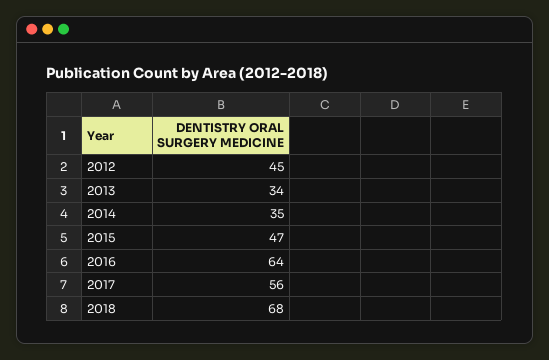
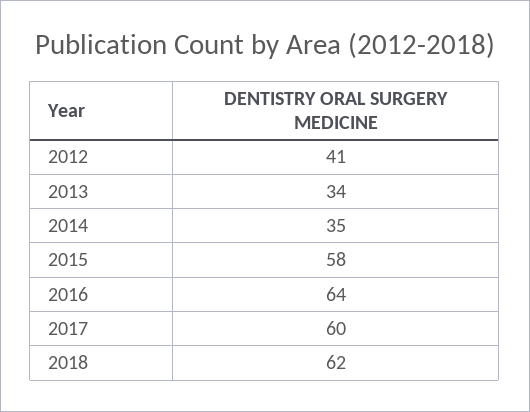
  {
-   "2012": 45,
+   "2012": 41,
    "2013": 34,
    "2014": 35,
-   "2015": 47,
+   "2015": 58,
    "2016": 64,
-   "2017": 56,
+   "2017": 60,
-   "2018": 68
+   "2018": 62
  }

